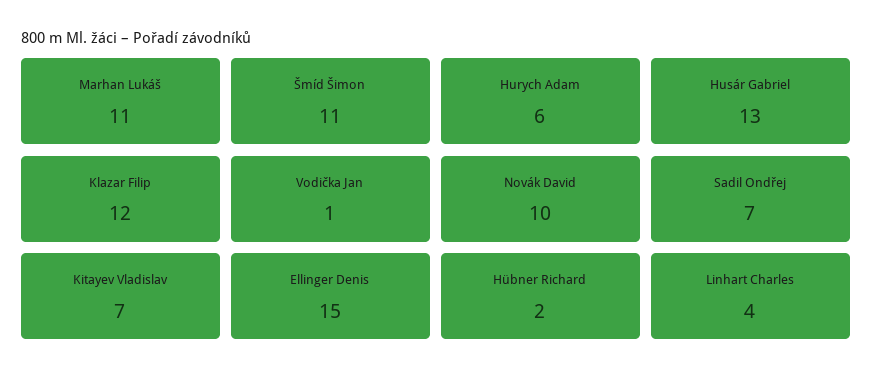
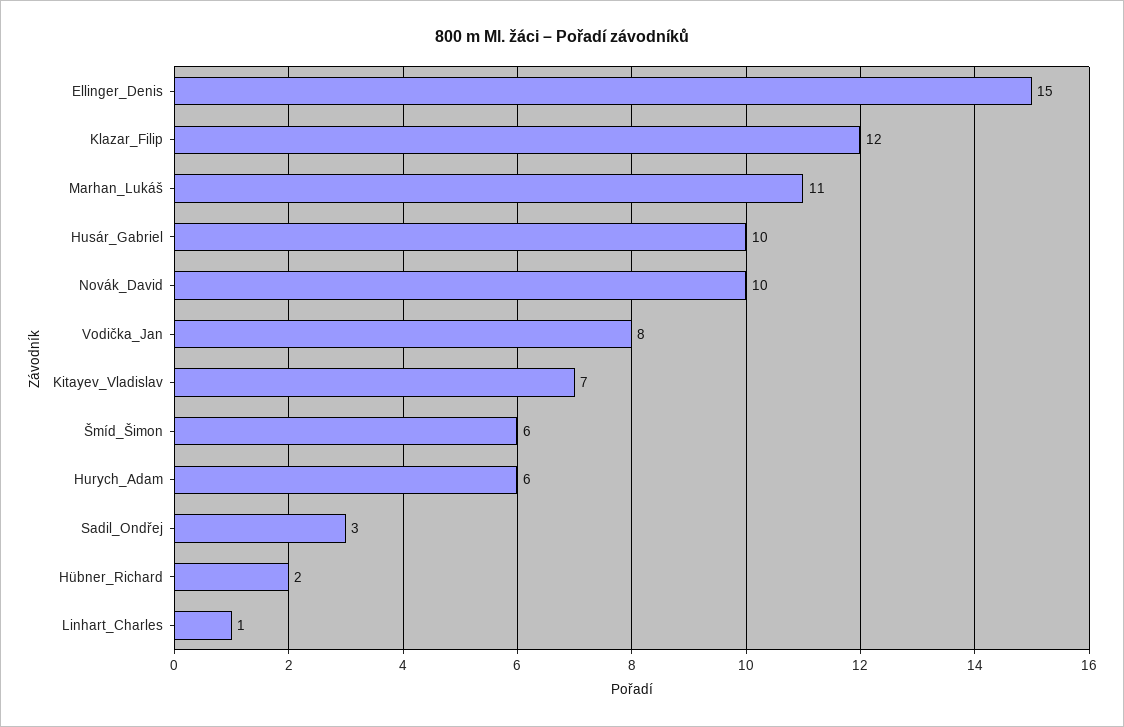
  {
    "Marhan Lukáš": 11,
-   "Šmíd Šimon": 11,
+   "Šmíd Šimon": 6,
    "Hurych Adam": 6,
-   "Husár Gabriel": 13,
+   "Husár Gabriel": 10,
    "Klazar Filip": 12,
-   "Vodička Jan": 1,
+   "Vodička Jan": 8,
    "Novák David": 10,
-   "Sadil Ondřej": 7,
+   "Sadil Ondřej": 3,
    "Kitayev Vladislav": 7,
    "Ellinger Denis": 15,
    "Hübner Richard": 2,
-   "Linhart Charles": 4
+   "Linhart Charles": 1
  }

